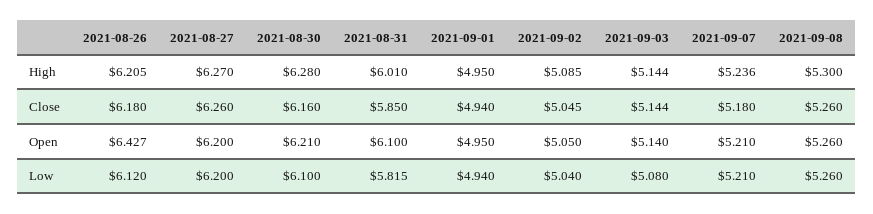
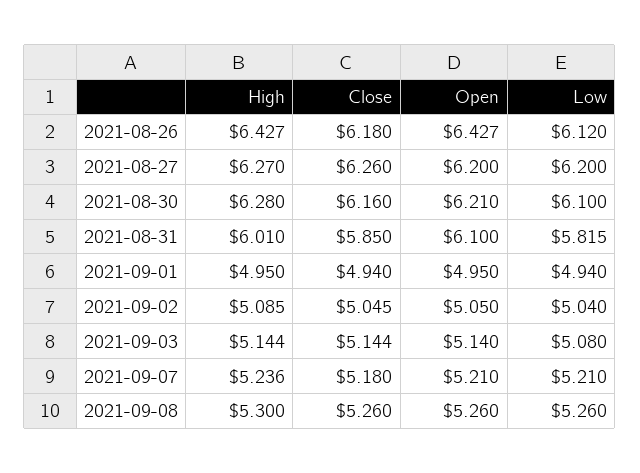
  {
    "2021-08-26": {
-     "High": 6.205,
+     "High": 6.427,
      "Close": 6.18,
      "Open": 6.427,
      "Low": 6.12
    },
    "2021-08-27": {
      "High": 6.27,
      "Close": 6.26,
      "Open": 6.2,
      "Low": 6.2
    },
    "2021-08-30": {
      "High": 6.28,
      "Close": 6.16,
      "Open": 6.21,
      "Low": 6.1
    },
    "2021-08-31": {
      "High": 6.01,
      "Close": 5.85,
      "Open": 6.1,
      "Low": 5.815
    },
    "2021-09-01": {
      "High": 4.95,
      "Close": 4.94,
      "Open": 4.95,
      "Low": 4.94
    },
    "2021-09-02": {
      "High": 5.085,
      "Close": 5.045,
      "Open": 5.05,
      "Low": 5.04
    },
    "2021-09-03": {
      "High": 5.144,
      "Close": 5.144,
      "Open": 5.14,
      "Low": 5.08
    },
    "2021-09-07": {
      "High": 5.236,
      "Close": 5.18,
      "Open": 5.21,
      "Low": 5.21
    },
    "2021-09-08": {
      "High": 5.3,
      "Close": 5.26,
      "Open": 5.26,
      "Low": 5.26
    }
  }

